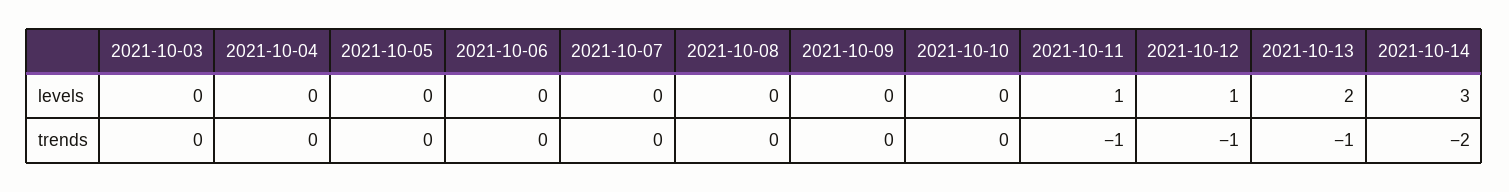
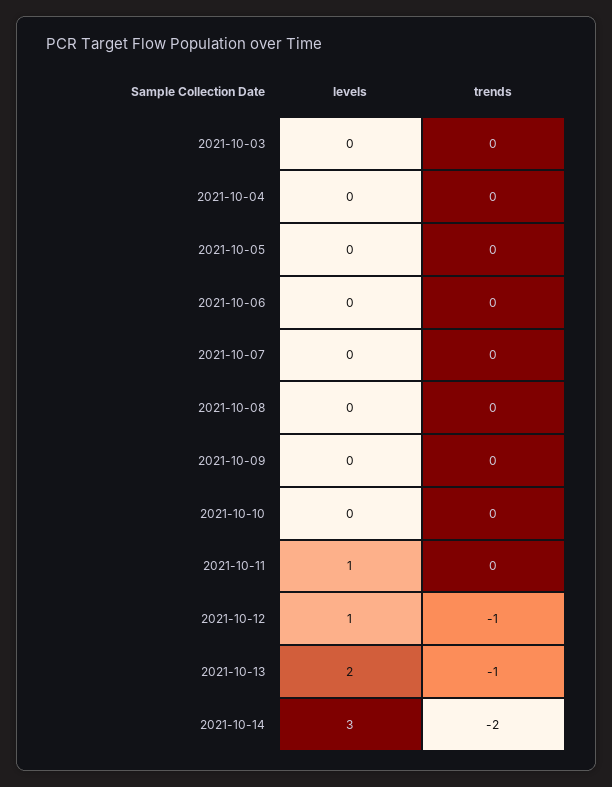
  {
    "2021-10-03": {
      "levels": 0,
      "trends": 0
    },
    "2021-10-04": {
      "levels": 0,
      "trends": 0
    },
    "2021-10-05": {
      "levels": 0,
      "trends": 0
    },
    "2021-10-06": {
      "levels": 0,
      "trends": 0
    },
    "2021-10-07": {
      "levels": 0,
      "trends": 0
    },
    "2021-10-08": {
      "levels": 0,
      "trends": 0
    },
    "2021-10-09": {
      "levels": 0,
      "trends": 0
    },
    "2021-10-10": {
      "levels": 0,
      "trends": 0
    },
    "2021-10-11": {
      "levels": 1,
-     "trends": -1
+     "trends": 0
    },
    "2021-10-12": {
      "levels": 1,
      "trends": -1
    },
    "2021-10-13": {
      "levels": 2,
      "trends": -1
    },
    "2021-10-14": {
      "levels": 3,
      "trends": -2
    }
  }

